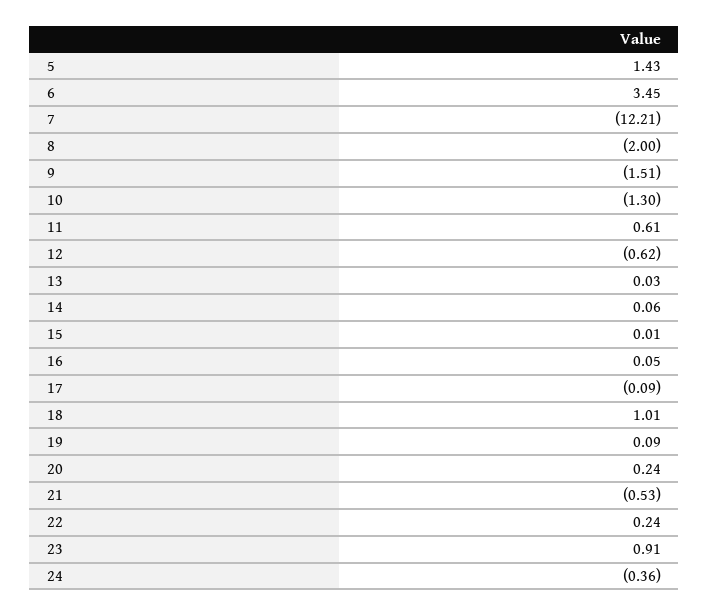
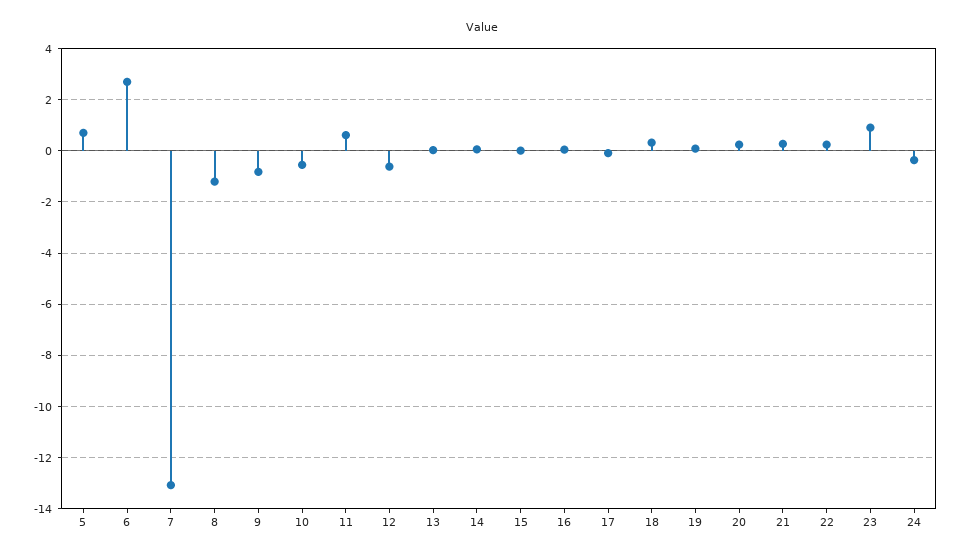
  {
-   "5": 1.43,
+   "5": 0.75,
-   "6": 3.45,
+   "6": 2.75,
-   "7": -12.21,
+   "7": -13,
-   "8": -2,
+   "8": -1.25,
-   "9": -1.51,
+   "9": -0.75,
-   "10": -1.3,
+   "10": -0.5,
    "11": 0.61,
    "12": -0.62,
    "13": 0.03,
    "14": 0.06,
    "15": 0.01,
    "16": 0.05,
    "17": -0.09,
-   "18": 1.01,
+   "18": 0.25,
    "19": 0.09,
    "20": 0.24,
-   "21": -0.53,
+   "21": 0.25,
    "22": 0.24,
    "23": 0.91,
    "24": -0.36
  }

